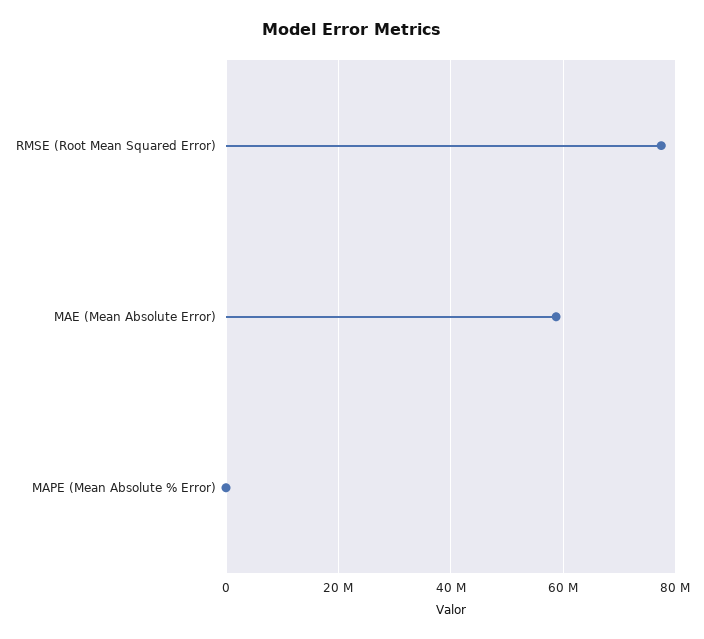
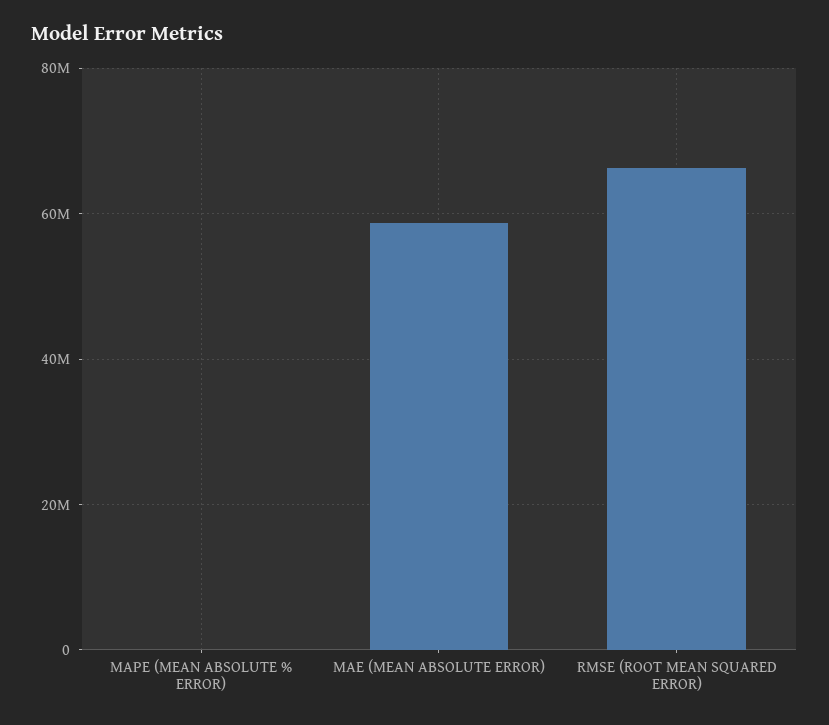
  {
-   "RMSE (Root Mean Squared Error)": 78000000,
+   "RMSE (Root Mean Squared Error)": 66000000,
    "MAE (Mean Absolute Error)": 58000000,
    "MAPE (Mean Absolute % Error)": 0
  }

